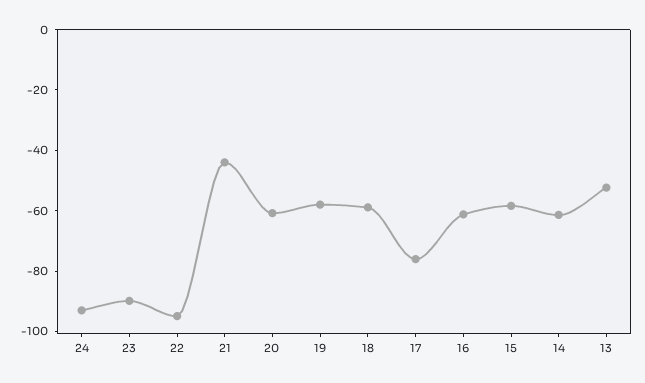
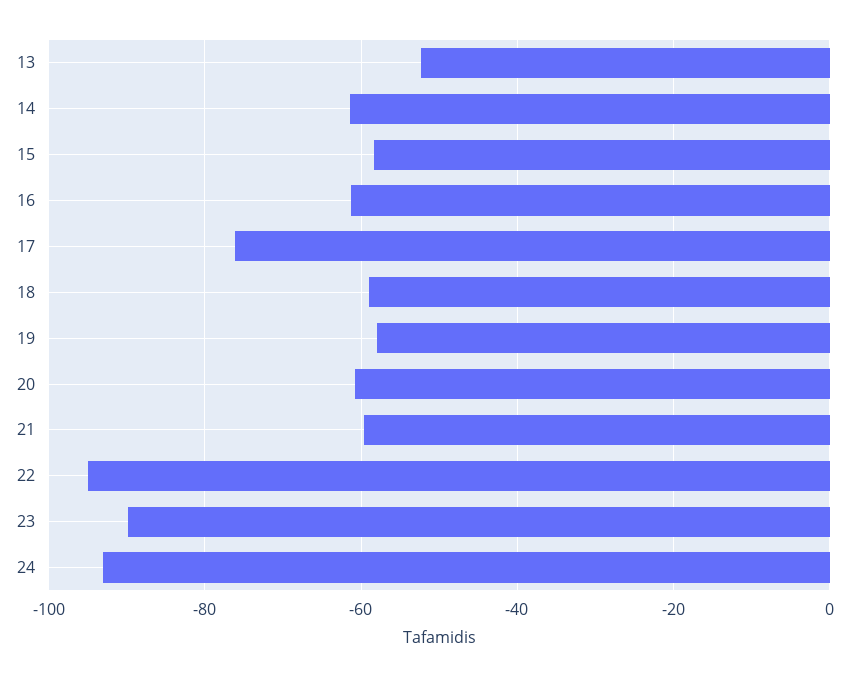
  {
    "24": -94,
    "23": -90,
    "22": -94,
-   "21": -45,
+   "21": -60,
    "20": -60,
    "19": -58,
    "18": -58,
    "17": -76,
    "16": -62,
    "15": -58,
    "14": -62,
    "13": -52
  }

